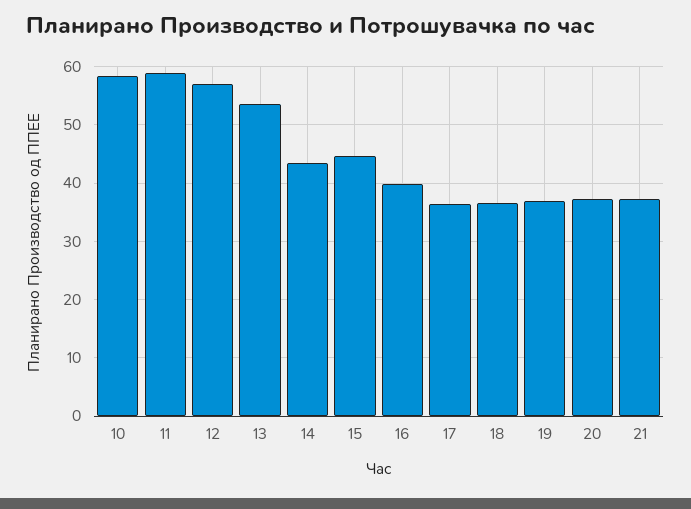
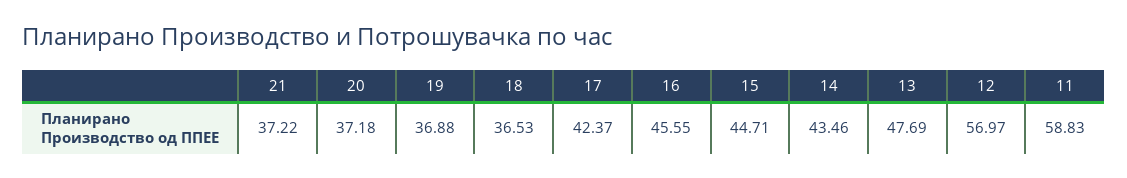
  {
-   "10": 58,
    "11": 58.83,
    "12": 56.97,
-   "13": 54,
+   "13": 47.69,
    "14": 43.46,
    "15": 44.71,
-   "16": 40,
+   "16": 45.55,
-   "17": 36,
+   "17": 42.37,
    "18": 36.53,
    "19": 36.88,
    "20": 37.18,
    "21": 37.22
  }

